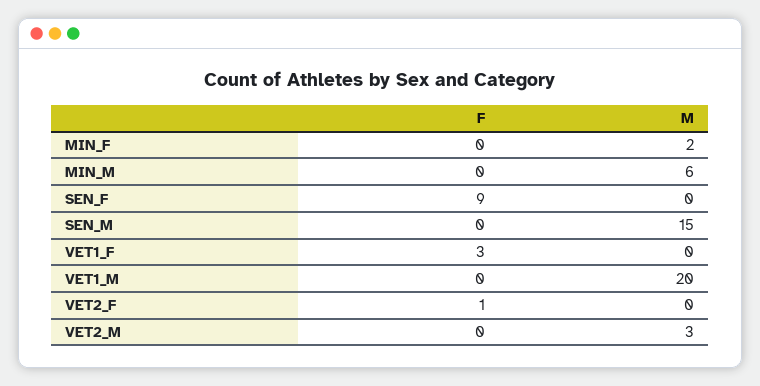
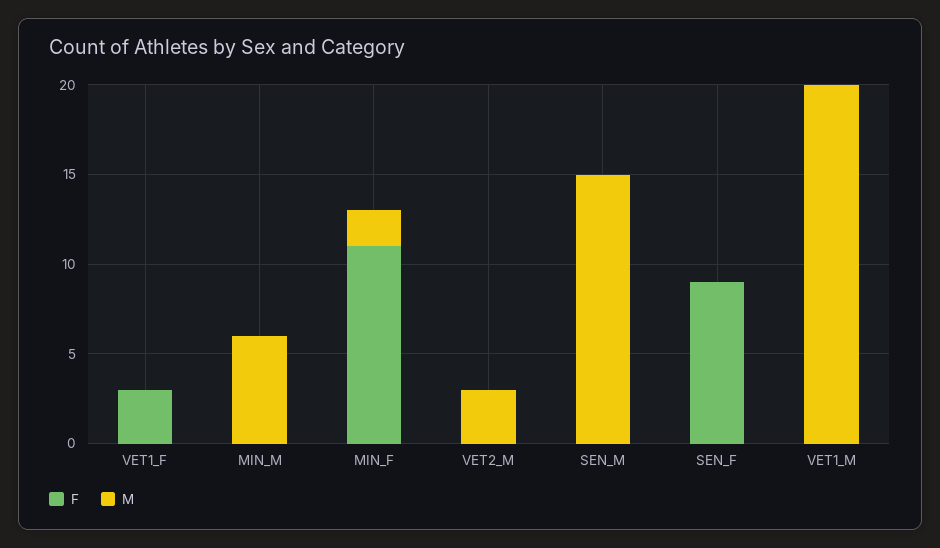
  {
    "F": {
-     "MIN_F": 0,
+     "MIN_F": 11,
      "MIN_M": 0,
      "SEN_F": 9,
      "SEN_M": 0,
      "VET1_F": 3,
      "VET1_M": 0,
-     "VET2_F": 1,
      "VET2_M": 0
    },
    "M": {
      "MIN_F": 2,
      "MIN_M": 6,
      "SEN_F": 0,
      "SEN_M": 15,
      "VET1_F": 0,
      "VET1_M": 20,
-     "VET2_F": 0,
      "VET2_M": 3
    }
  }

